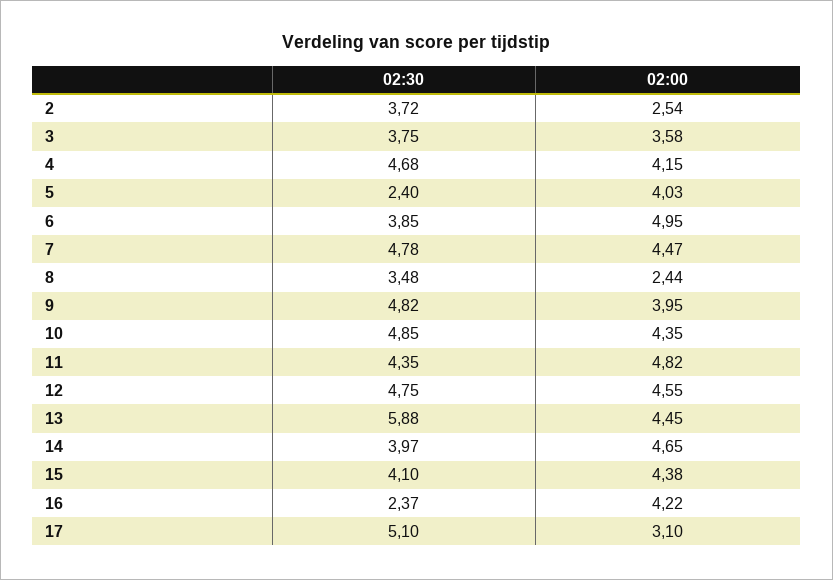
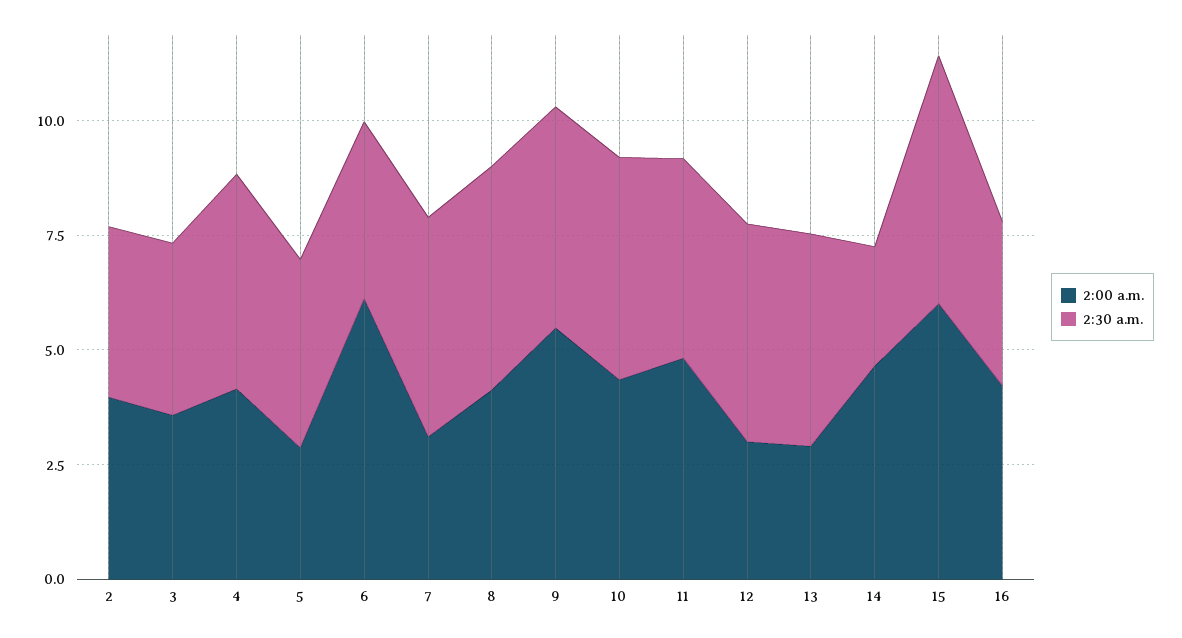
  {
    "02:30": {
      "2": 3.72,
      "3": 3.75,
      "4": 4.68,
-     "5": 2.4,
+     "5": 4,
      "6": 3.85,
      "7": 4.78,
-     "8": 3.48,
+     "8": 5,
      "9": 4.82,
      "10": 4.85,
      "11": 4.35,
      "12": 4.75,
-     "13": 5.88,
+     "13": 4.5,
-     "14": 3.97,
+     "14": 2.5,
-     "15": 4.1,
+     "15": 5.5,
-     "16": 2.37,
+     "16": 3.5
-     "17": 5.1
    },
    "02:00": {
-     "2": 2.54,
+     "2": 4,
      "3": 3.58,
      "4": 4.15,
-     "5": 4.03,
+     "5": 3,
-     "6": 4.95,
+     "6": 6,
-     "7": 4.47,
+     "7": 3,
-     "8": 2.44,
+     "8": 4,
-     "9": 3.95,
+     "9": 5.5,
      "10": 4.35,
      "11": 4.82,
-     "12": 4.55,
+     "12": 3,
-     "13": 4.45,
+     "13": 3,
      "14": 4.65,
-     "15": 4.38,
+     "15": 6,
-     "16": 4.22,
+     "16": 4.22
-     "17": 3.1
    }
  }

